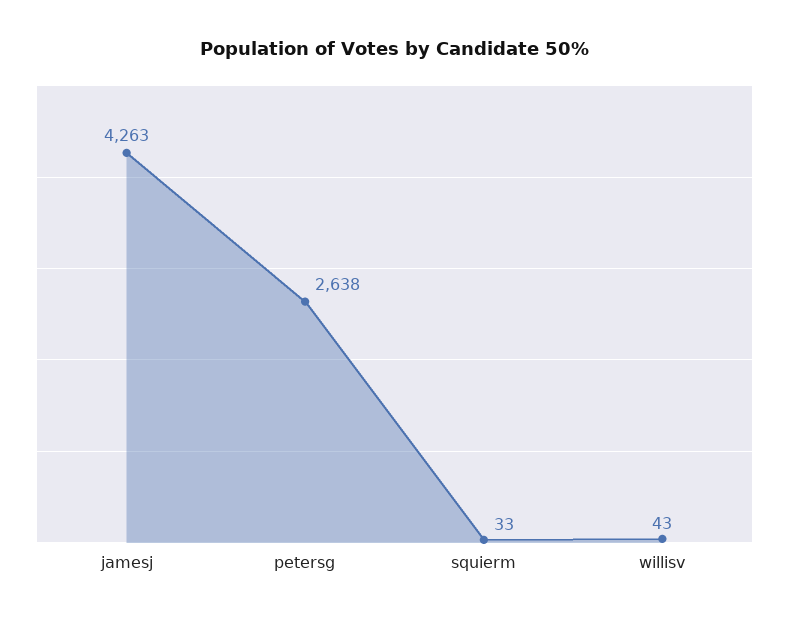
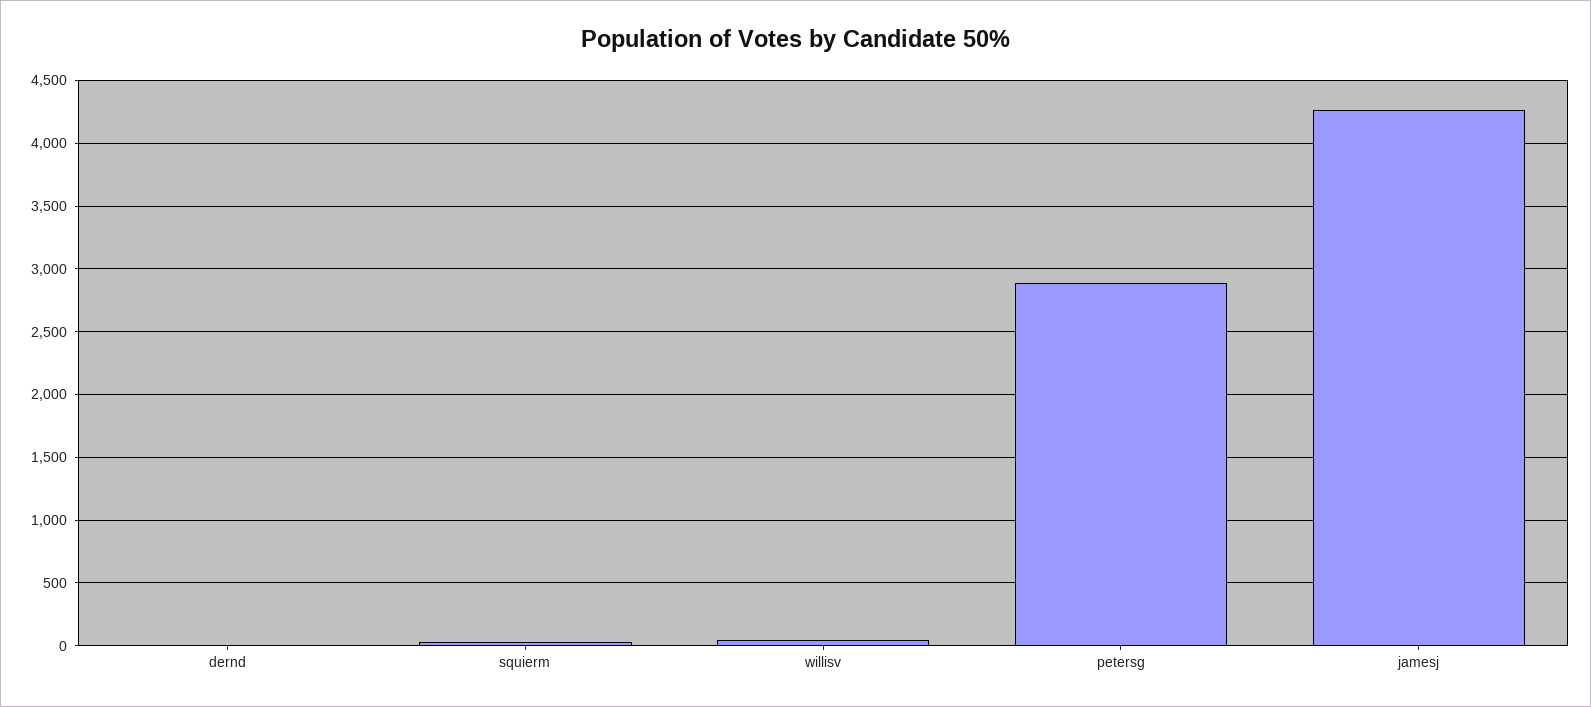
  {
    "jamesj": 4263,
-   "petersg": 2638,
+   "petersg": 2900,
    "squierm": 33,
-   "willisv": 43
+   "willisv": 43,
+   "dernd": 0
  }

